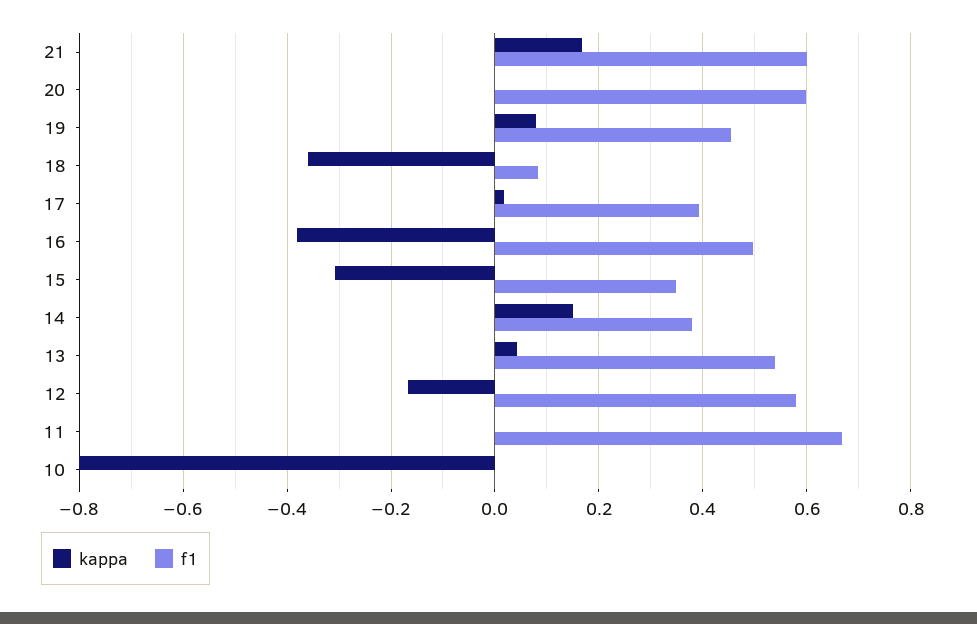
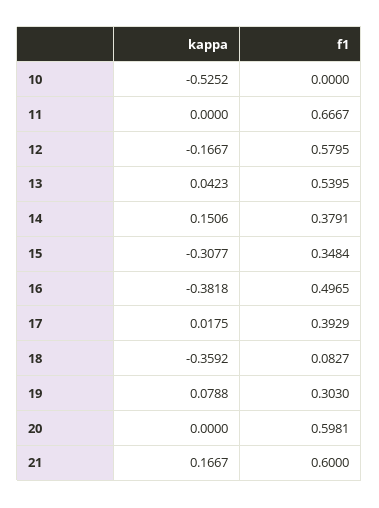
  {
    "kappa": {
      "21": 0.1667,
      "20": 0,
      "19": 0.0788,
      "18": -0.3592,
      "17": 0.0175,
      "16": -0.3818,
      "15": -0.3077,
      "14": 0.1506,
      "13": 0.0423,
      "12": -0.1667,
      "11": 0,
-     "10": -0.8
+     "10": -0.5252
    },
    "f1": {
      "21": 0.6,
      "20": 0.5981,
-     "19": 0.46,
+     "19": 0.303,
      "18": 0.0827,
      "17": 0.3929,
      "16": 0.4965,
      "15": 0.3484,
      "14": 0.3791,
      "13": 0.5395,
      "12": 0.5795,
      "11": 0.6667,
      "10": 0
    }
  }

